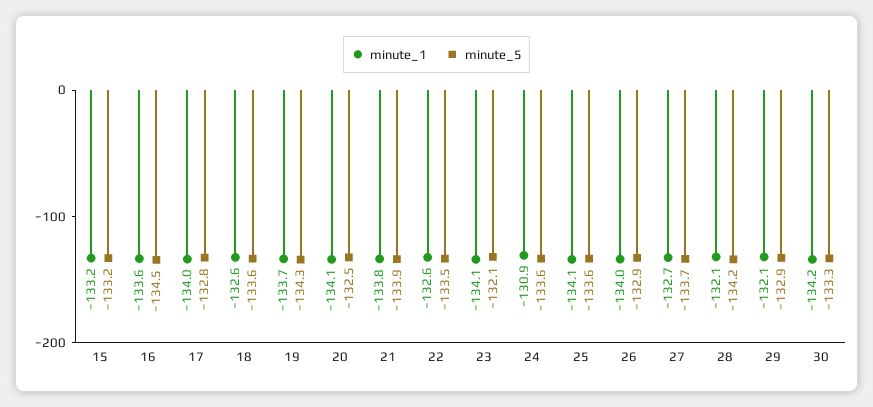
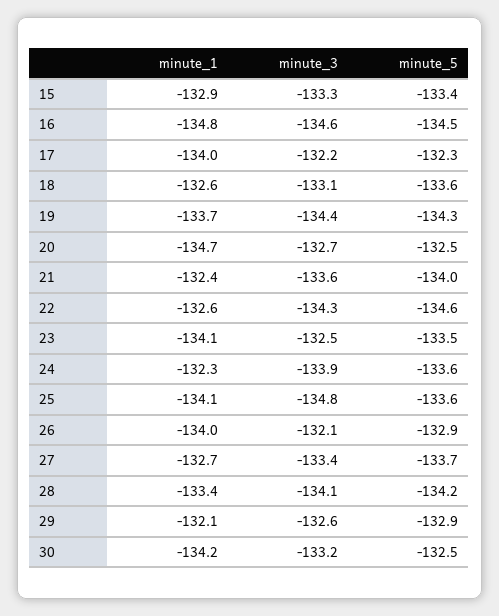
  {
    "minute_1": {
-     "15": -133.2,
+     "15": -132.9,
-     "16": -133.6,
+     "16": -134.8,
      "17": -134,
      "18": -132.6,
      "19": -133.7,
-     "20": -134.1,
+     "20": -134.7,
-     "21": -133.8,
+     "21": -132.4,
      "22": -132.6,
      "23": -134.1,
-     "24": -130.9,
+     "24": -132.3,
      "25": -134.1,
      "26": -134,
      "27": -132.7,
-     "28": -132.1,
+     "28": -133.4,
      "29": -132.1,
      "30": -134.2
    },
    "minute_5": {
-     "15": -133.2,
+     "15": -133.4,
      "16": -134.5,
-     "17": -132.8,
+     "17": -132.3,
      "18": -133.6,
      "19": -134.3,
      "20": -132.5,
-     "21": -133.9,
+     "21": -134,
-     "22": -133.5,
+     "22": -134.6,
-     "23": -132.1,
+     "23": -133.5,
      "24": -133.6,
      "25": -133.6,
      "26": -132.9,
      "27": -133.7,
      "28": -134.2,
      "29": -132.9,
-     "30": -133.3
+     "30": -132.5
-   }
+   },
+   "minute_3": {
+     "15": -133.3,
+     "16": -134.6,
+     "17": -132.2,
+     "18": -133.1,
+     "19": -134.4,
+     "20": -132.7,
+     "21": -133.6,
+     "22": -134.3,
+     "23": -132.5,
+     "24": -133.9,
+     "25": -134.8,
+     "26": -132.1,
+     "27": -133.4,
+     "28": -134.1,
+     "29": -132.6,
+     "30": -133.2
+   }
  }

